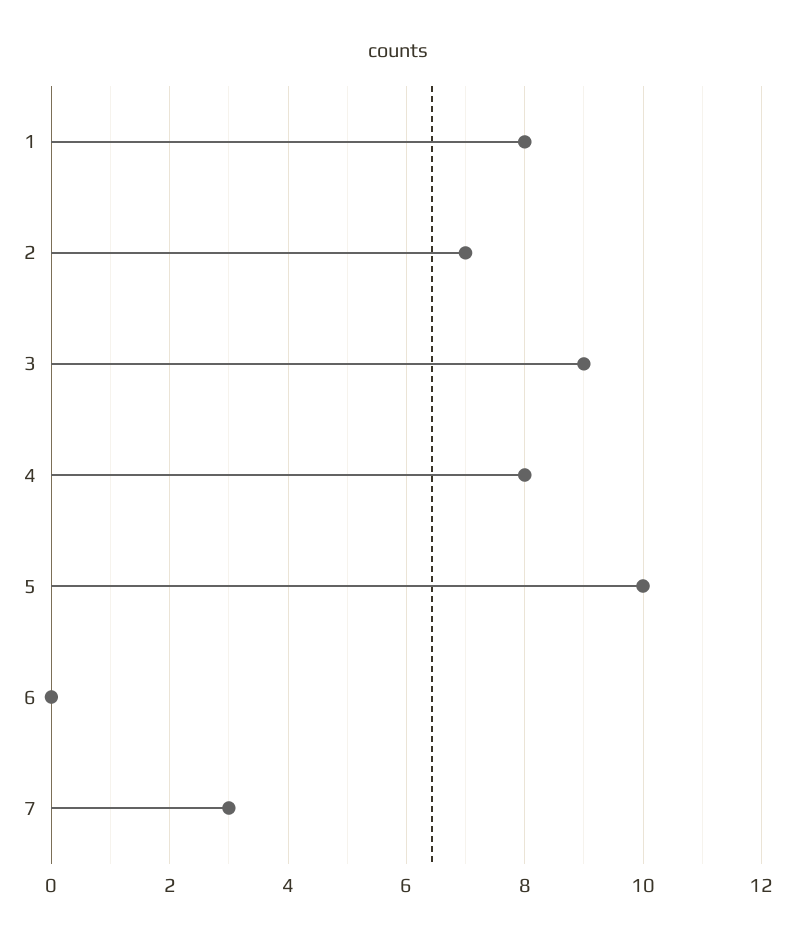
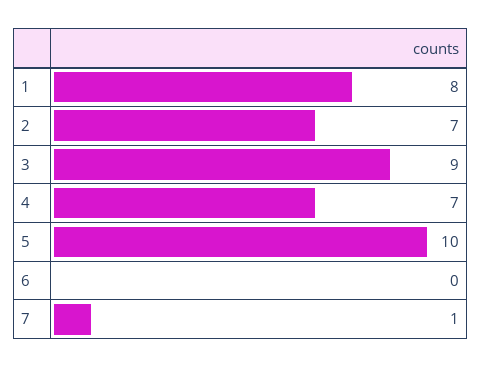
  {
    "1": 8,
    "2": 7,
    "3": 9,
-   "4": 8,
+   "4": 7,
    "5": 10,
    "6": 0,
-   "7": 3
+   "7": 1
  }

